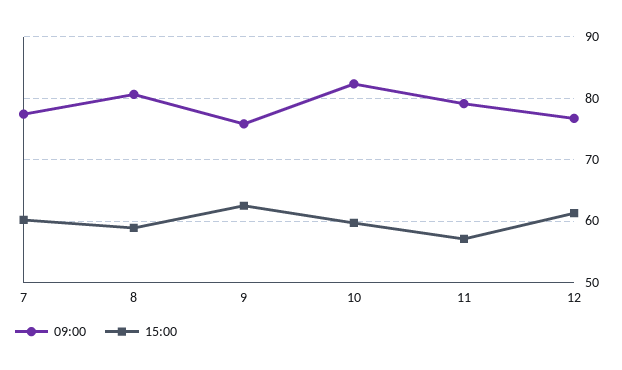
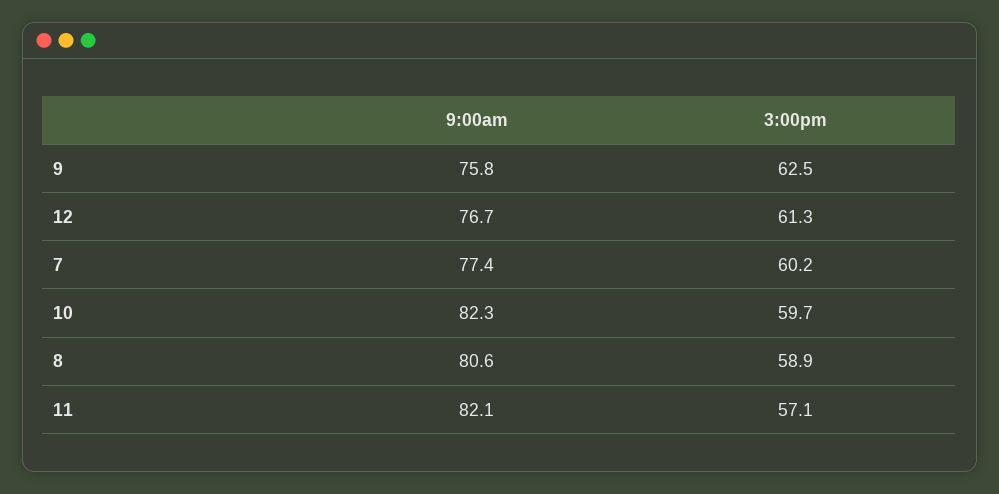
  {
    "09:00": {
      "7": 77.4,
      "8": 80.6,
      "9": 75.8,
      "10": 82.3,
-     "11": 79,
+     "11": 82.1,
      "12": 76.7
    },
    "15:00": {
      "7": 60.2,
      "8": 58.9,
      "9": 62.5,
      "10": 59.7,
      "11": 57.1,
      "12": 61.3
    }
  }

